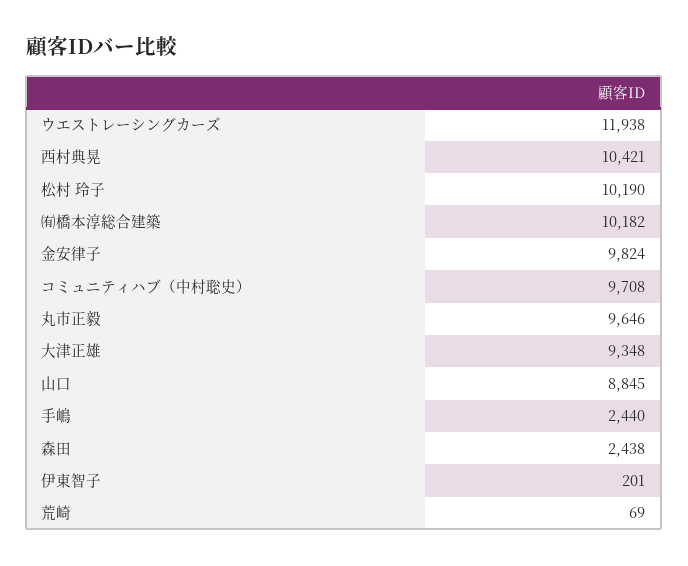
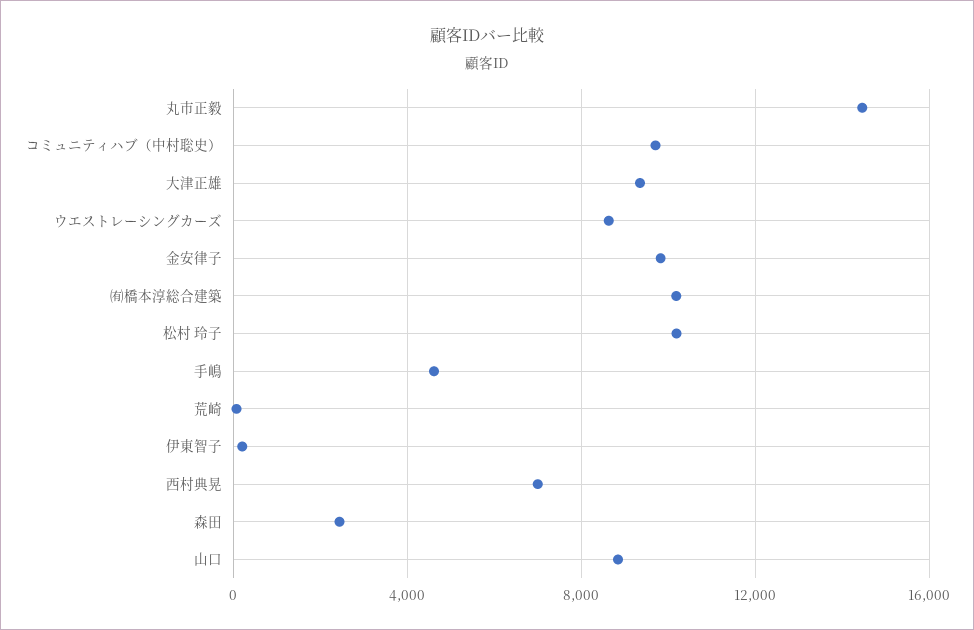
  {
-   "ウエストレーシングカーズ": 11938,
+   "ウエストレーシングカーズ": 8500,
-   "西村典晃": 10421,
+   "西村典晃": 7000,
    "松村 玲子": 10190,
    "㈲橋本淳総合建築": 10182,
    "金安律子": 9824,
    "コミュニティハブ（中村聡史）": 9708,
-   "丸市正毅": 9646,
+   "丸市正毅": 14500,
    "大津正雄": 9348,
    "山口": 8845,
-   "手嶋": 2440,
+   "手嶋": 4500,
    "森田": 2438,
    "伊東智子": 201,
    "荒崎": 69
  }

